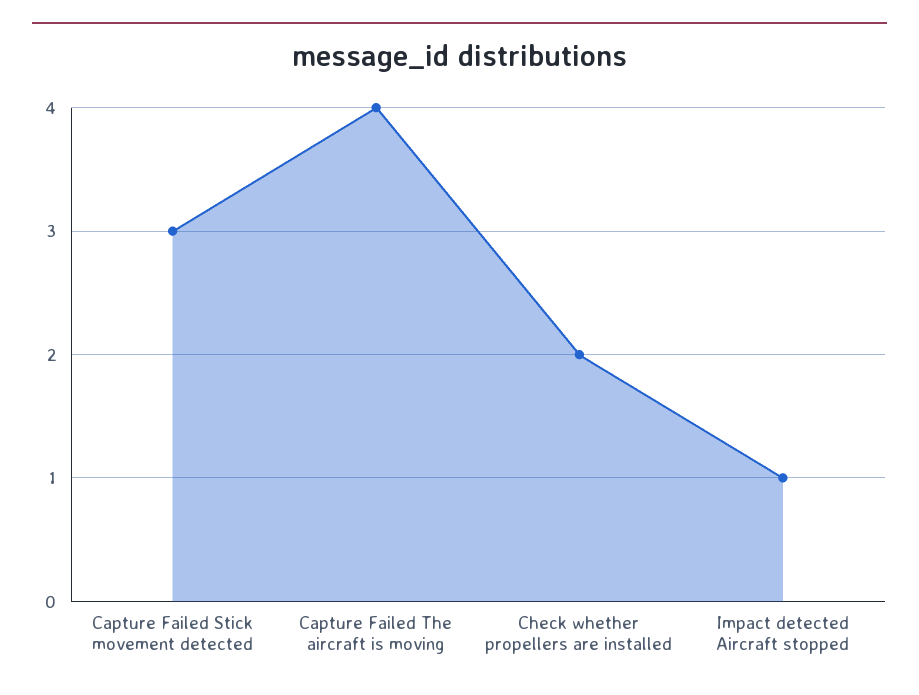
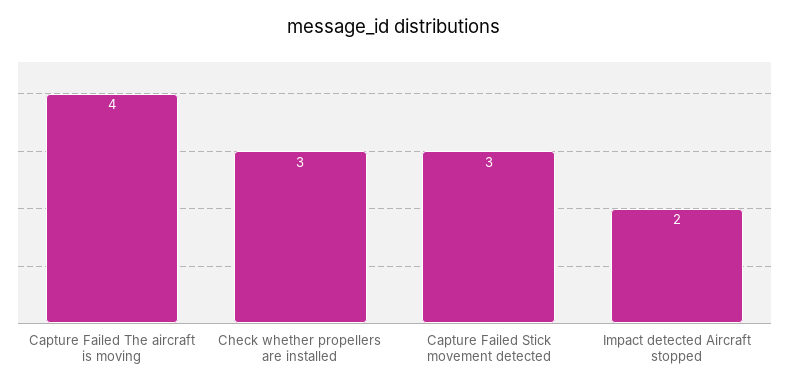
  {
    "Capture Failed Stick movement detected": 3,
    "Capture Failed The aircraft is moving": 4,
-   "Check whether propellers are installed": 2,
+   "Check whether propellers are installed": 3,
-   "Impact detected Aircraft stopped": 1
+   "Impact detected Aircraft stopped": 2
  }

